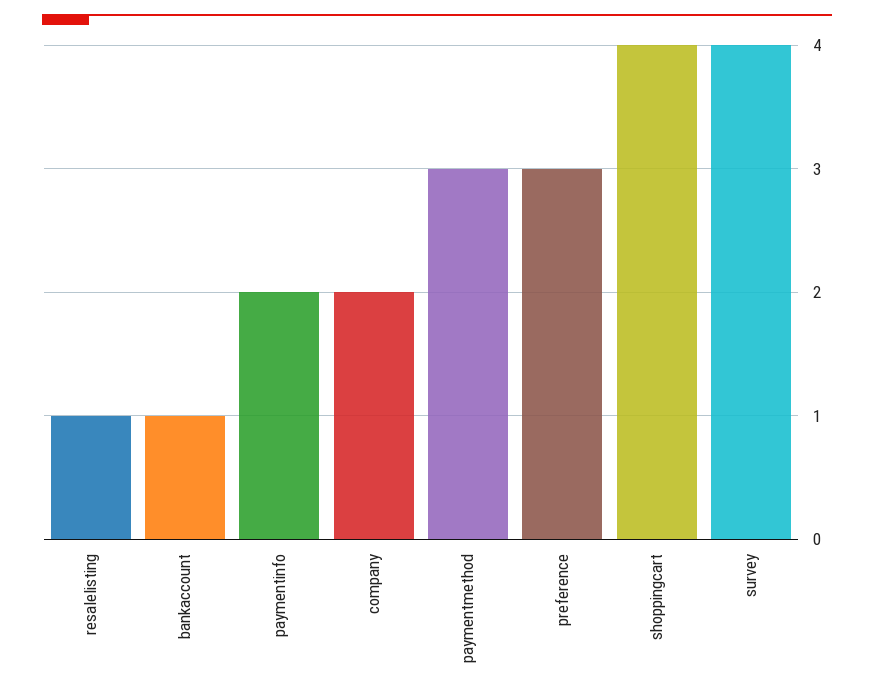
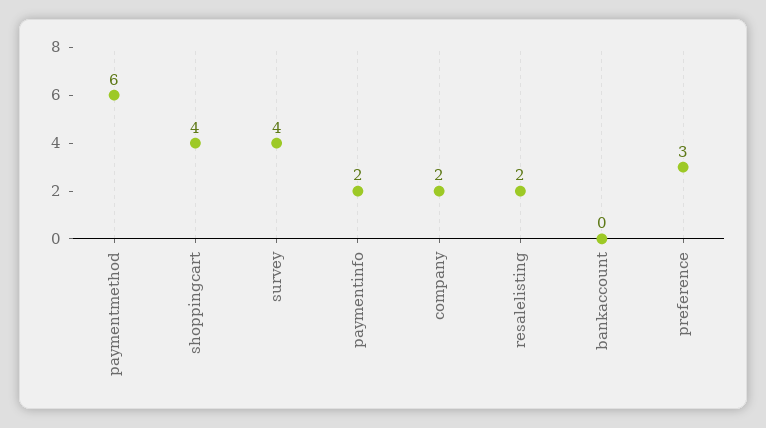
  {
-   "resalelisting": 1,
+   "resalelisting": 2,
-   "bankaccount": 1,
+   "bankaccount": 0,
    "paymentinfo": 2,
    "company": 2,
-   "paymentmethod": 3,
+   "paymentmethod": 6,
    "preference": 3,
    "shoppingcart": 4,
    "survey": 4
  }

